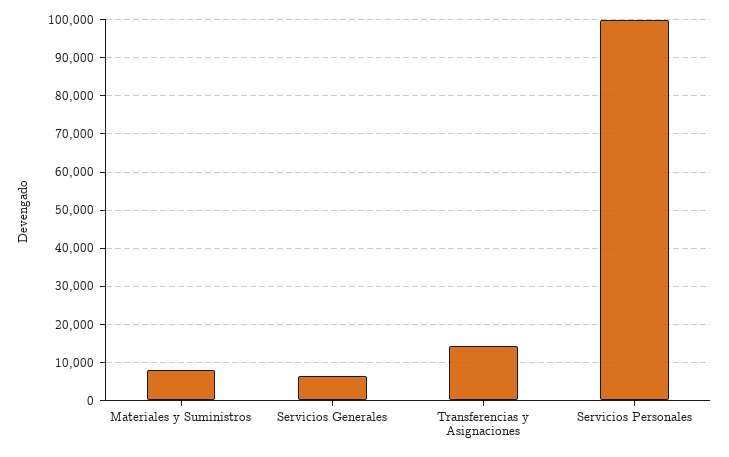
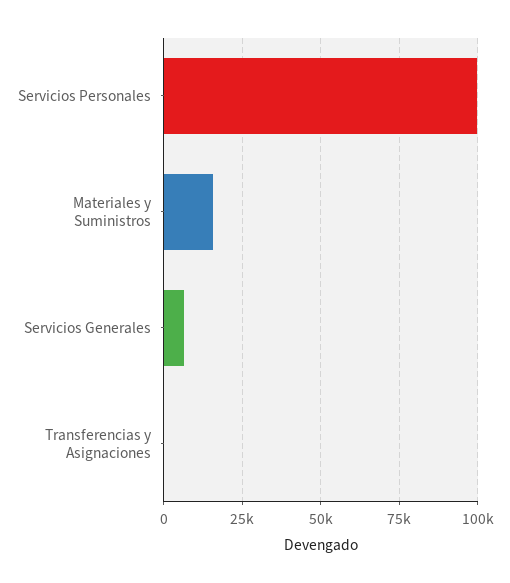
  {
-   "Materiales y Suministros": 8000,
+   "Materiales y Suministros": 15000,
    "Servicios Generales": 6000,
-   "Transferencias y Asignaciones": 14000,
+   "Transferencias y Asignaciones": 0,
    "Servicios Personales": 100000
  }

